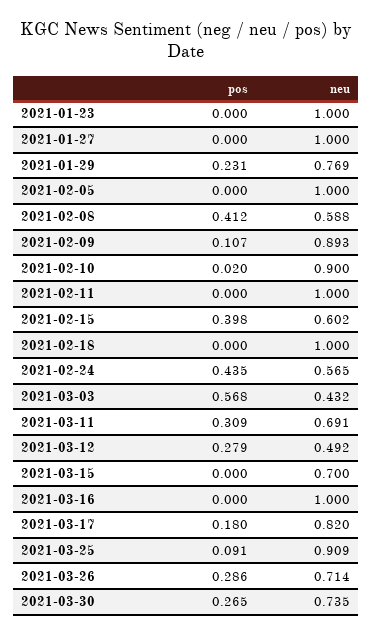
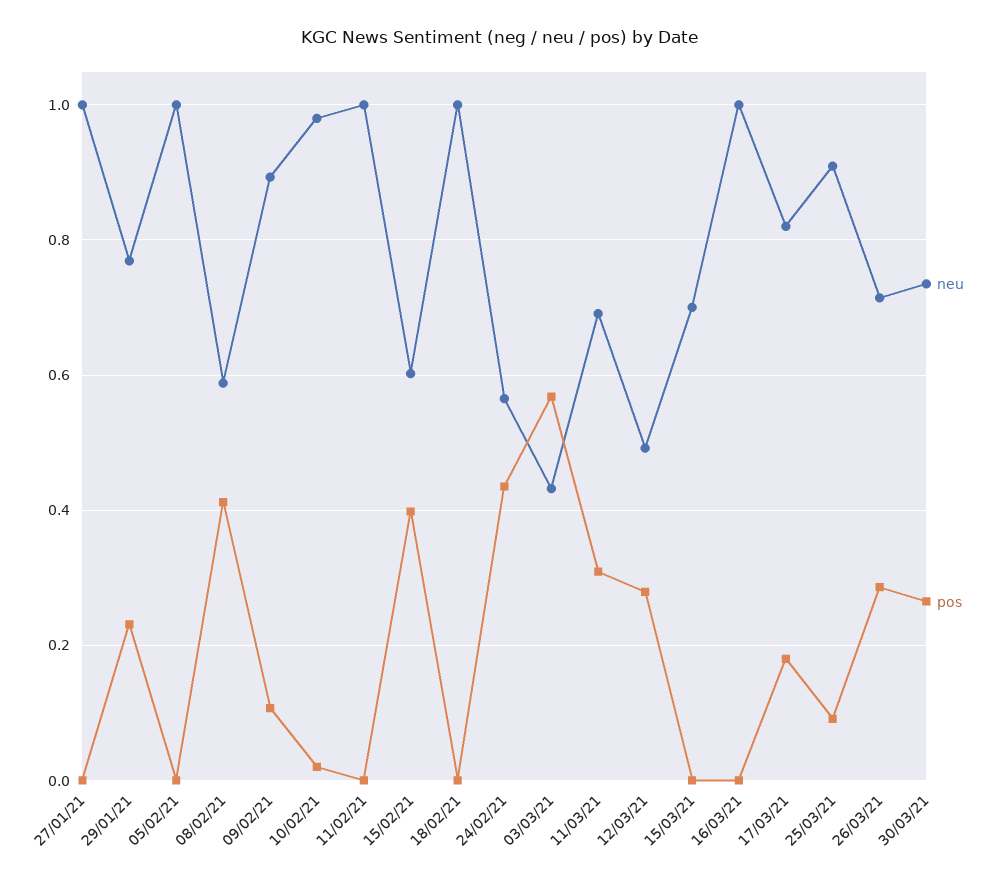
  {
    "pos": {
-     "2021-01-23": 0,
      "2021-01-27": 0,
      "2021-01-29": 0.231,
      "2021-02-05": 0,
      "2021-02-08": 0.412,
      "2021-02-09": 0.107,
      "2021-02-10": 0.02,
      "2021-02-11": 0,
      "2021-02-15": 0.398,
      "2021-02-18": 0,
      "2021-02-24": 0.435,
      "2021-03-03": 0.568,
      "2021-03-11": 0.309,
      "2021-03-12": 0.279,
      "2021-03-15": 0,
      "2021-03-16": 0,
      "2021-03-17": 0.18,
      "2021-03-25": 0.091,
      "2021-03-26": 0.286,
      "2021-03-30": 0.265
    },
    "neu": {
-     "2021-01-23": 1,
      "2021-01-27": 1,
      "2021-01-29": 0.769,
      "2021-02-05": 1,
      "2021-02-08": 0.588,
      "2021-02-09": 0.893,
-     "2021-02-10": 0.9,
+     "2021-02-10": 0.98,
      "2021-02-11": 1,
      "2021-02-15": 0.602,
      "2021-02-18": 1,
      "2021-02-24": 0.565,
      "2021-03-03": 0.432,
      "2021-03-11": 0.691,
      "2021-03-12": 0.492,
      "2021-03-15": 0.7,
      "2021-03-16": 1,
      "2021-03-17": 0.82,
      "2021-03-25": 0.909,
      "2021-03-26": 0.714,
      "2021-03-30": 0.735
    }
  }

